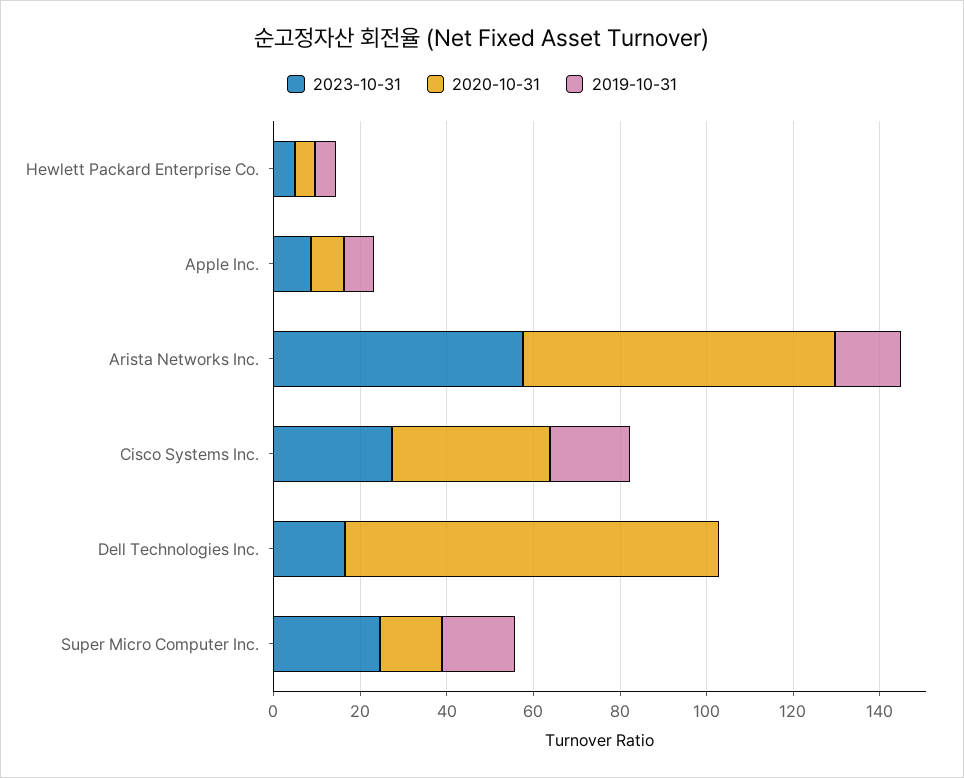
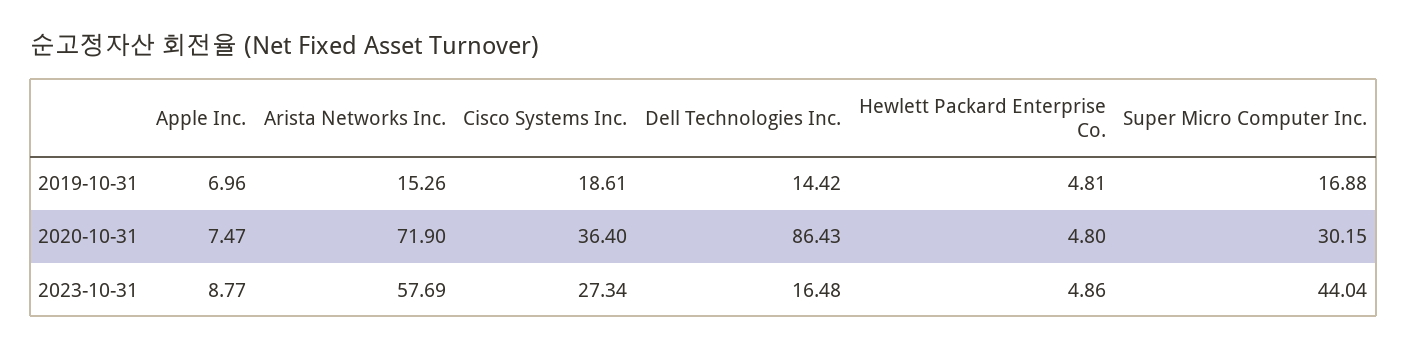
  {
    "2023-10-31": {
      "Hewlett Packard Enterprise Co.": 4.86,
      "Apple Inc.": 8.77,
      "Arista Networks Inc.": 57.69,
      "Cisco Systems Inc.": 27.34,
      "Dell Technologies Inc.": 16.48,
-     "Super Micro Computer Inc.": 25
+     "Super Micro Computer Inc.": 44.04
    },
    "2020-10-31": {
      "Hewlett Packard Enterprise Co.": 4.8,
      "Apple Inc.": 7.47,
      "Arista Networks Inc.": 71.9,
      "Cisco Systems Inc.": 36.4,
      "Dell Technologies Inc.": 86.43,
-     "Super Micro Computer Inc.": 15
+     "Super Micro Computer Inc.": 30.15
    },
    "2019-10-31": {
      "Hewlett Packard Enterprise Co.": 4.81,
      "Apple Inc.": 6.96,
      "Arista Networks Inc.": 15.26,
      "Cisco Systems Inc.": 18.61,
-     "Dell Technologies Inc.": 0,
+     "Dell Technologies Inc.": 14.42,
      "Super Micro Computer Inc.": 16.88
    }
  }

